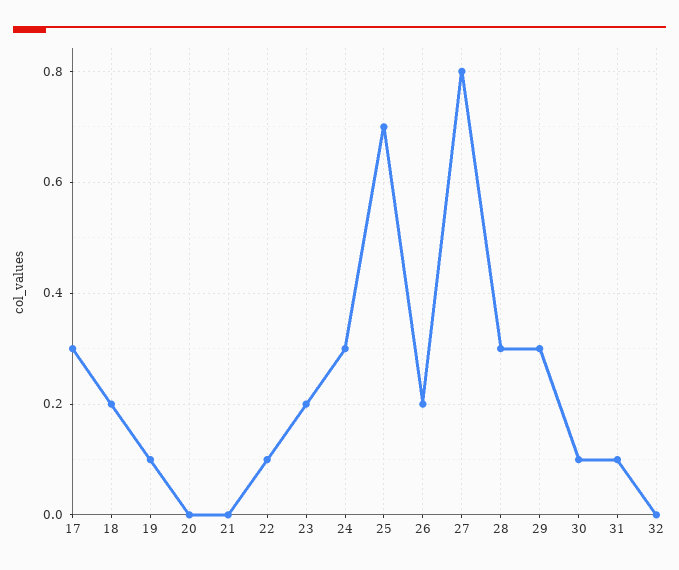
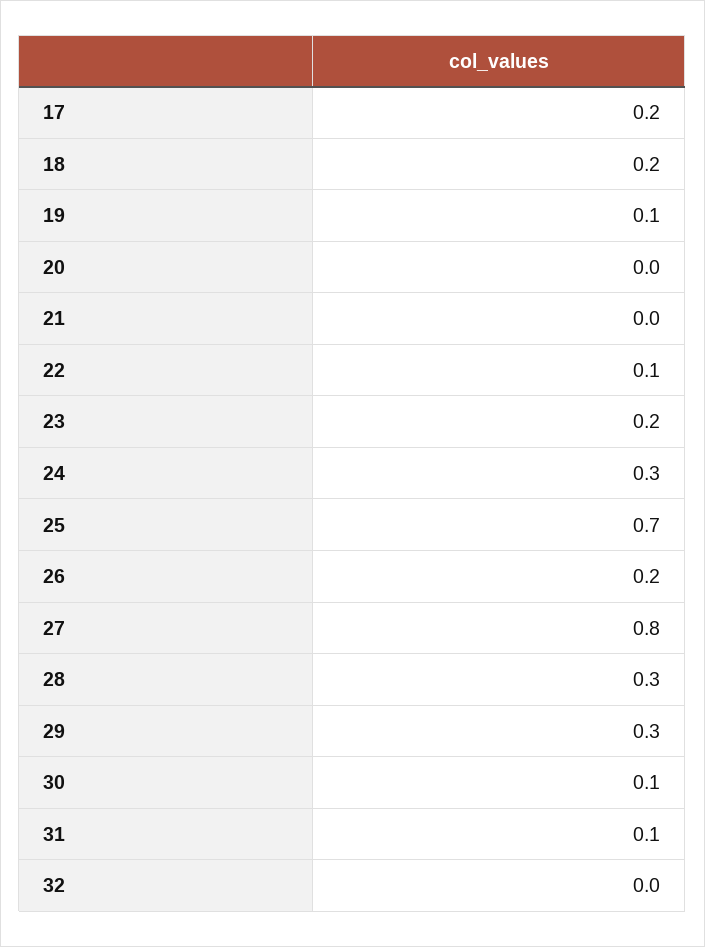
  {
-   "17": 0.3,
+   "17": 0.2,
    "18": 0.2,
    "19": 0.1,
    "20": 0,
    "21": 0,
    "22": 0.1,
    "23": 0.2,
    "24": 0.3,
    "25": 0.7,
    "26": 0.2,
    "27": 0.8,
    "28": 0.3,
    "29": 0.3,
    "30": 0.1,
    "31": 0.1,
    "32": 0
  }

